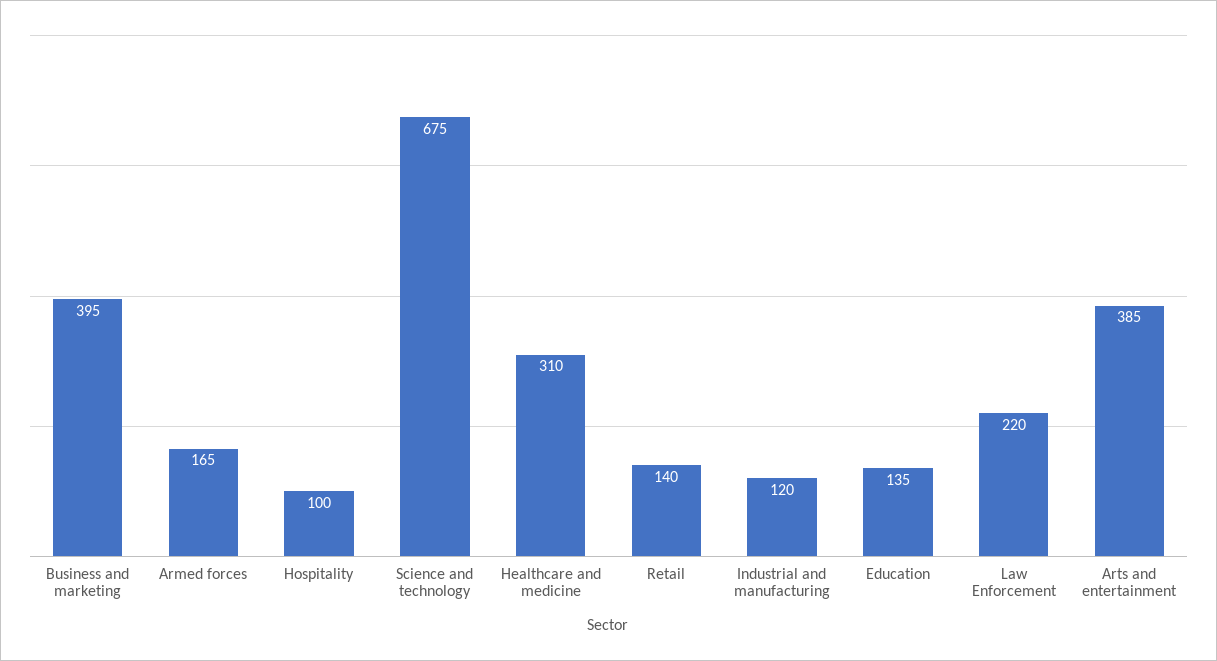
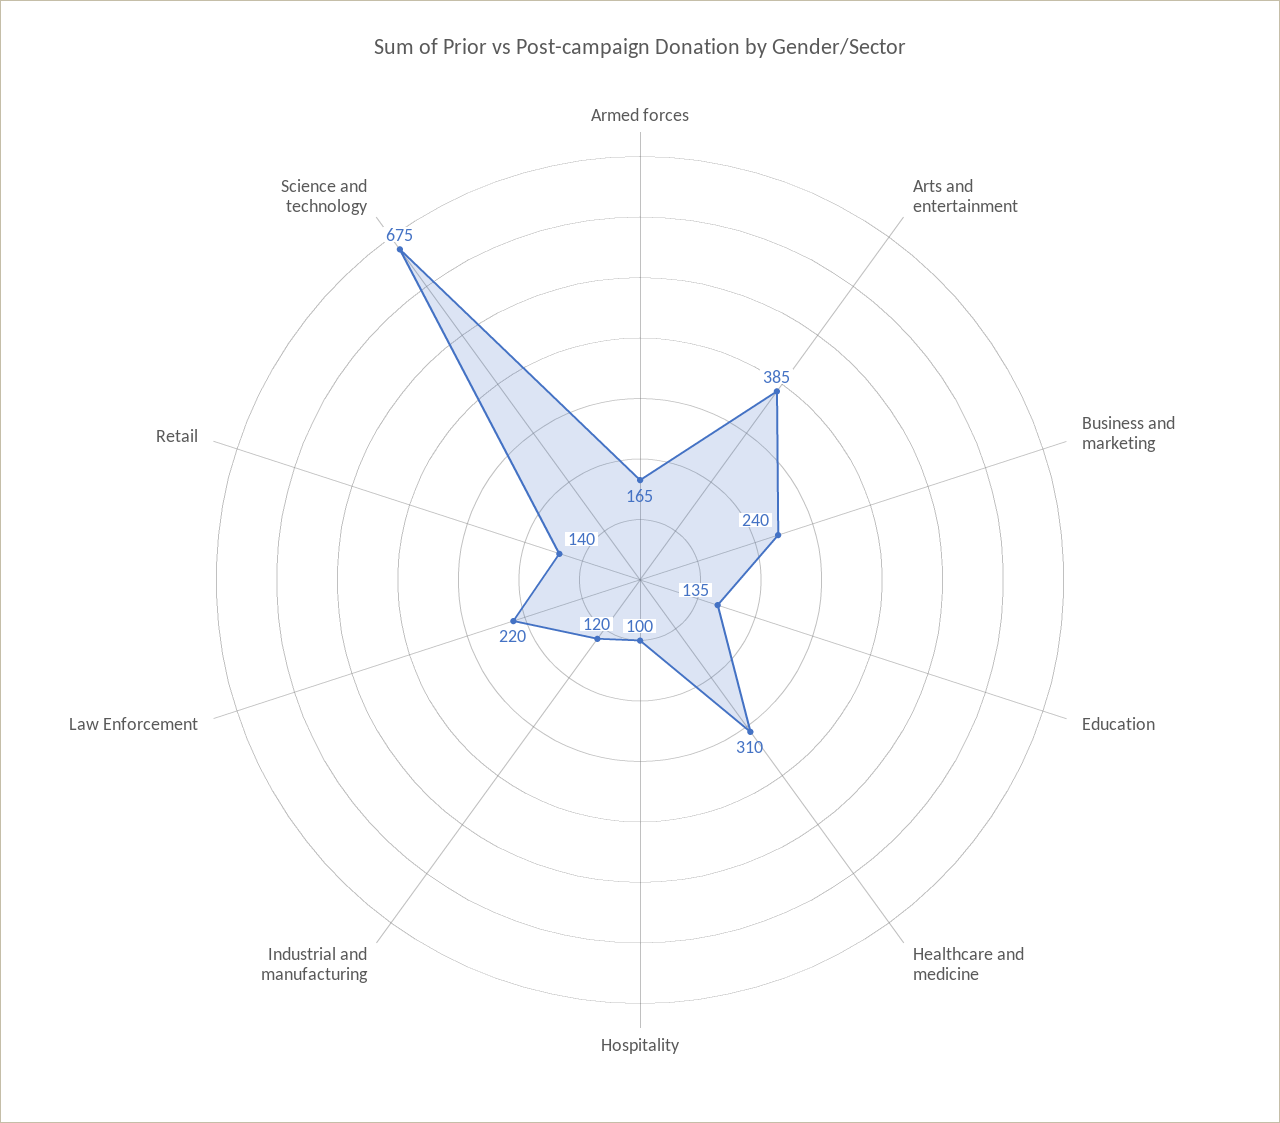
  {
-   "Business and marketing": 395,
+   "Business and marketing": 240,
    "Armed forces": 165,
    "Hospitality": 100,
    "Science and technology": 675,
    "Healthcare and medicine": 310,
    "Retail": 140,
    "Industrial and manufacturing": 120,
    "Education": 135,
    "Law Enforcement": 220,
    "Arts and entertainment": 385
  }

